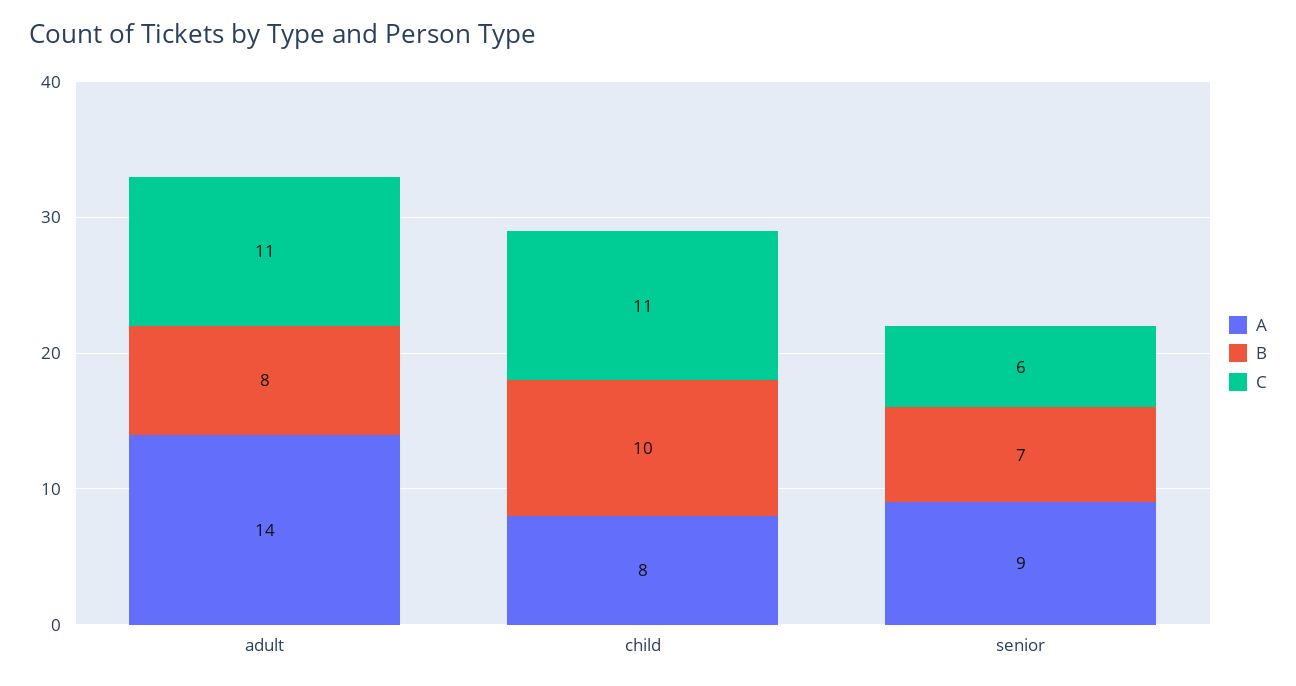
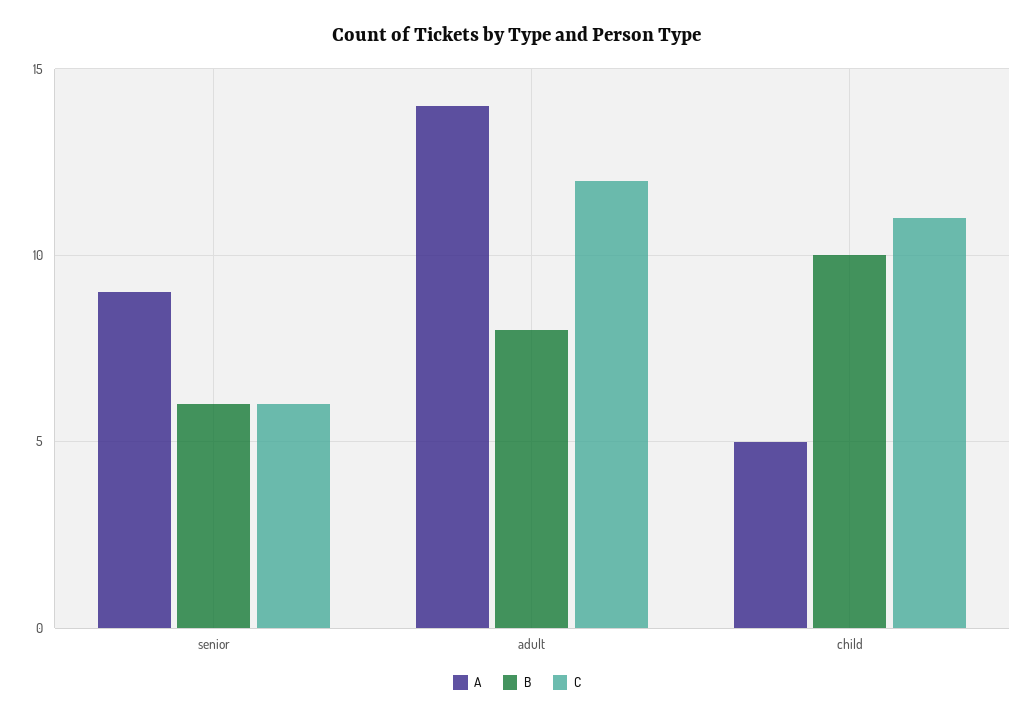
  {
    "A": {
      "adult": 14,
-     "child": 8,
+     "child": 5,
      "senior": 9
    },
    "B": {
      "adult": 8,
      "child": 10,
-     "senior": 7
+     "senior": 6
    },
    "C": {
-     "adult": 11,
+     "adult": 12,
      "child": 11,
      "senior": 6
    }
  }

